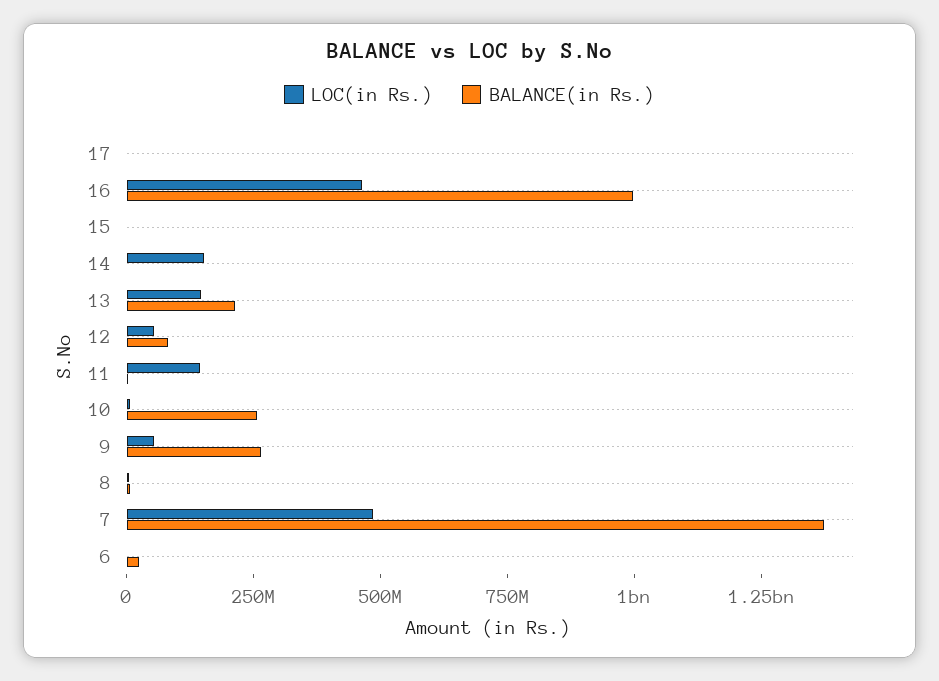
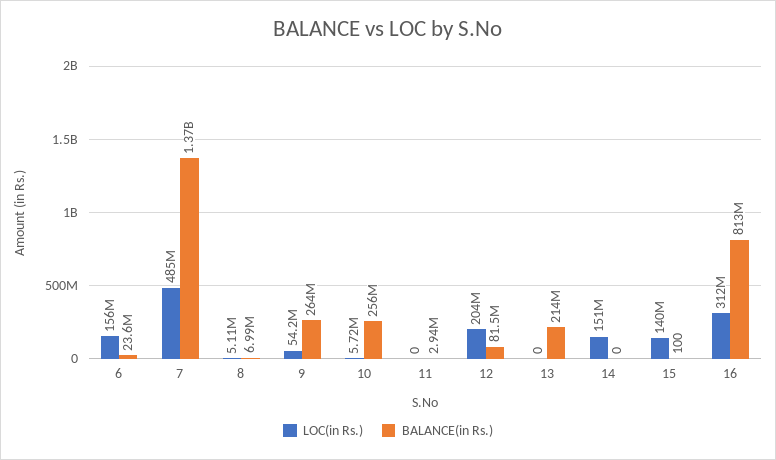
  {
    "LOC(in Rs.)": {
-     "17": 0,
-     "16": 450000000,
+     "16": 312000000,
-     "15": 0,
+     "15": 140000000,
      "14": 151000000,
-     "13": 150000000,
+     "13": 0,
-     "12": 50000000,
+     "12": 204000000,
-     "11": 150000000,
+     "11": 0,
      "10": 5720000,
      "9": 54200000,
      "8": 5110000,
      "7": 485000000,
-     "6": 0
+     "6": 156000000
    },
    "BALANCE(in Rs.)": {
-     "17": 0,
-     "16": 1000000000,
+     "16": 813000000,
      "15": 100,
      "14": 0,
      "13": 214000000,
      "12": 81500000,
      "11": 2940000,
      "10": 256000000,
      "9": 264000000,
      "8": 6990000,
      "7": 1370000000,
      "6": 23600000
    }
  }

